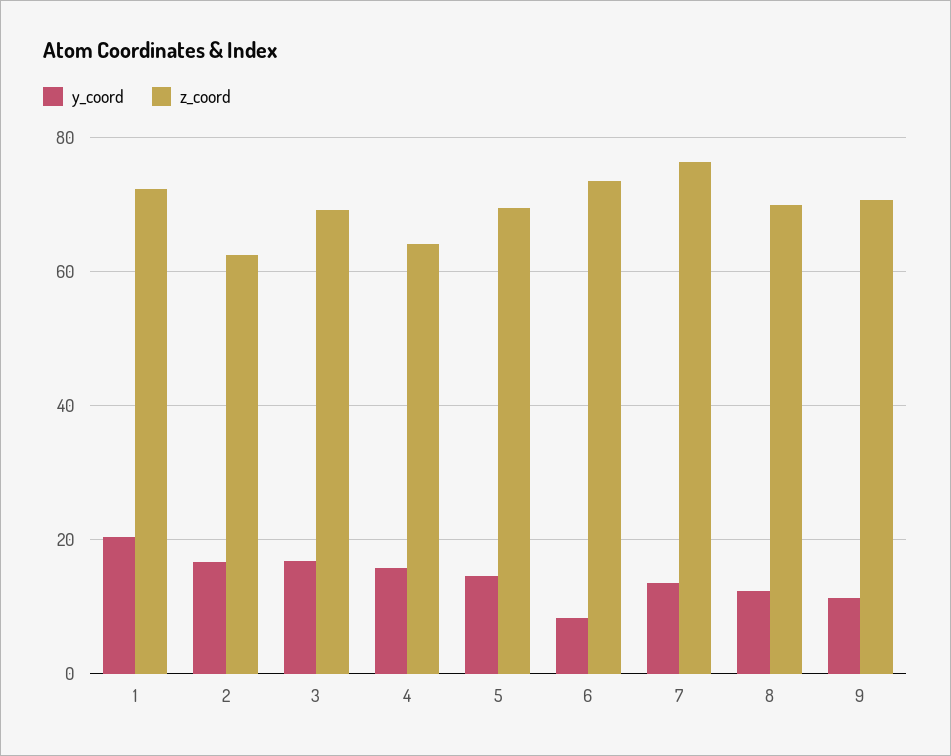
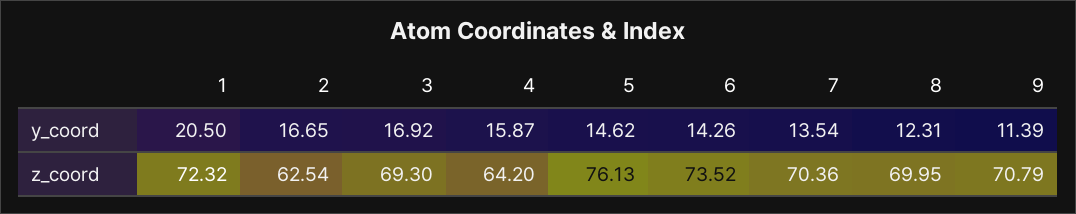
  {
    "y_coord": {
      "1": 20.5,
      "2": 16.65,
      "3": 16.92,
      "4": 15.87,
      "5": 14.62,
-     "6": 8,
+     "6": 14.26,
      "7": 13.54,
      "8": 12.31,
      "9": 11.39
    },
    "z_coord": {
      "1": 72.32,
      "2": 62.54,
      "3": 69.3,
      "4": 64.2,
-     "5": 70,
+     "5": 76.13,
      "6": 73.52,
-     "7": 76,
+     "7": 70.36,
      "8": 69.95,
      "9": 70.79
    }
  }

